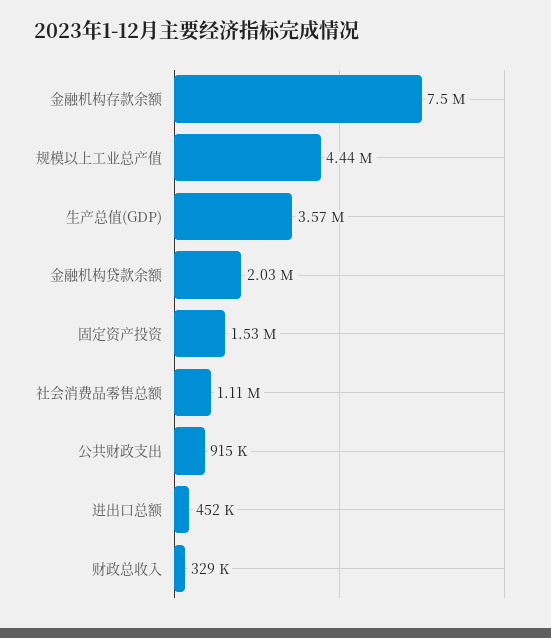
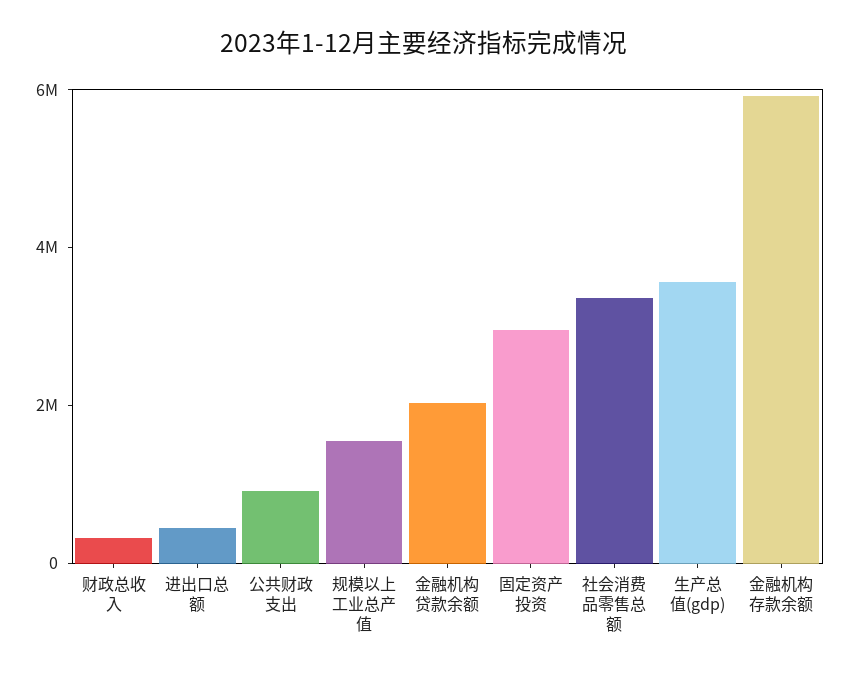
  {
-   "金融机构存款余额": 7500000,
+   "金融机构存款余额": 6000000,
-   "规模以上工业总产值": 4440000,
+   "规模以上工业总产值": 1500000,
    "生产总值(GDP)": 3570000,
    "金融机构贷款余额": 2030000,
-   "固定资产投资": 1530000,
+   "固定资产投资": 3000000,
-   "社会消费品零售总额": 1110000,
+   "社会消费品零售总额": 3500000,
    "公共财政支出": 915000,
    "进出口总额": 452000,
    "财政总收入": 329000
  }

